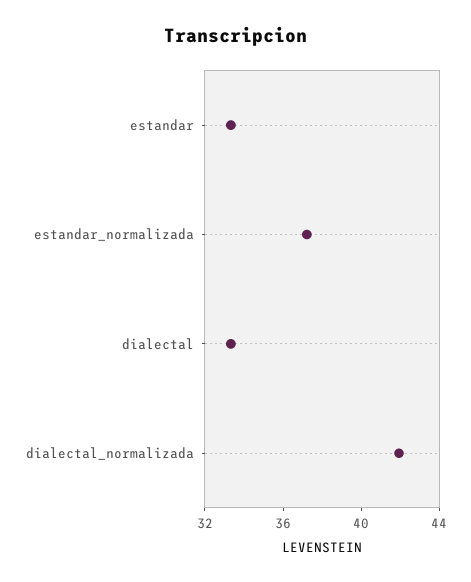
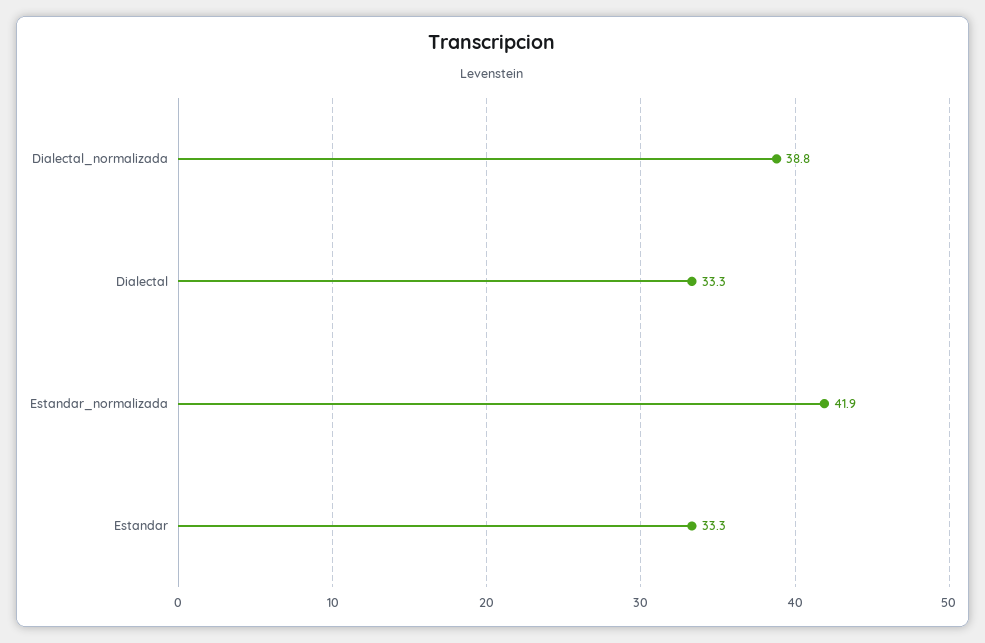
  {
    "estandar": 33.3,
-   "estandar_normalizada": 37,
+   "estandar_normalizada": 41.9,
    "dialectal": 33.3,
-   "dialectal_normalizada": 42
+   "dialectal_normalizada": 38.8
  }

